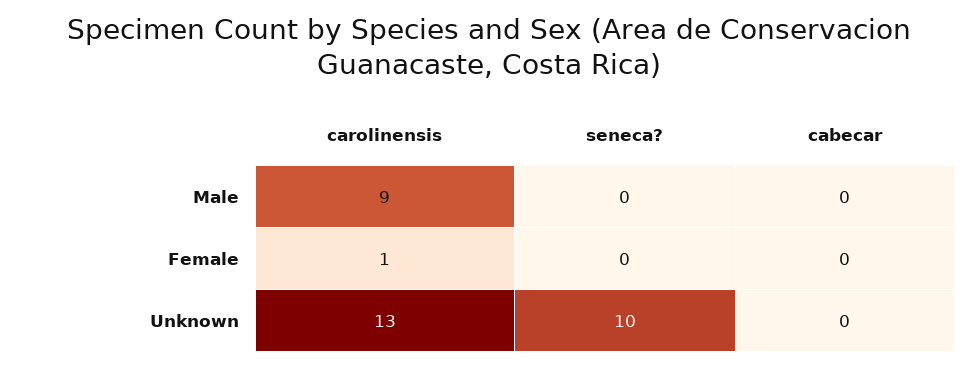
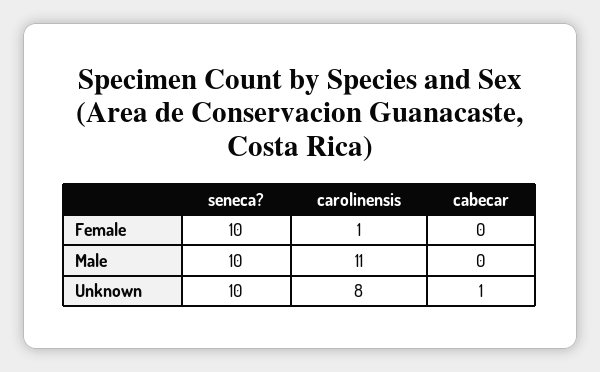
  {
    "carolinensis": {
-     "Male": 9,
+     "Male": 11,
      "Female": 1,
-     "Unknown": 13
+     "Unknown": 8
    },
    "seneca?": {
-     "Male": 0,
+     "Male": 10,
-     "Female": 0,
+     "Female": 10,
      "Unknown": 10
    },
    "cabecar": {
      "Male": 0,
      "Female": 0,
-     "Unknown": 0
+     "Unknown": 1
    }
  }

